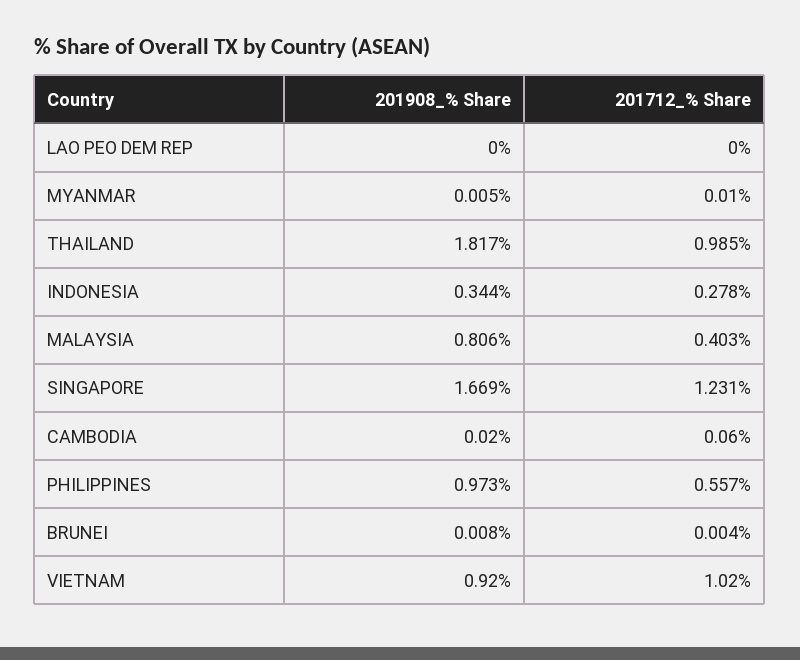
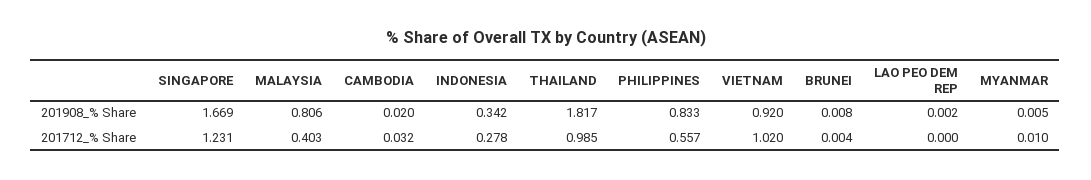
  {
    "201908_% Share": {
-     "LAO PEO DEM REP": 0,
+     "LAO PEO DEM REP": 0.002,
      "MYANMAR": 0.005,
      "THAILAND": 1.817,
-     "INDONESIA": 0.344,
+     "INDONESIA": 0.342,
      "MALAYSIA": 0.806,
      "SINGAPORE": 1.669,
      "CAMBODIA": 0.02,
-     "PHILIPPINES": 0.973,
+     "PHILIPPINES": 0.833,
      "BRUNEI": 0.008,
      "VIETNAM": 0.92
    },
    "201712_% Share": {
      "LAO PEO DEM REP": 0,
      "MYANMAR": 0.01,
      "THAILAND": 0.985,
      "INDONESIA": 0.278,
      "MALAYSIA": 0.403,
      "SINGAPORE": 1.231,
-     "CAMBODIA": 0.06,
+     "CAMBODIA": 0.032,
      "PHILIPPINES": 0.557,
      "BRUNEI": 0.004,
      "VIETNAM": 1.02
    }
  }

